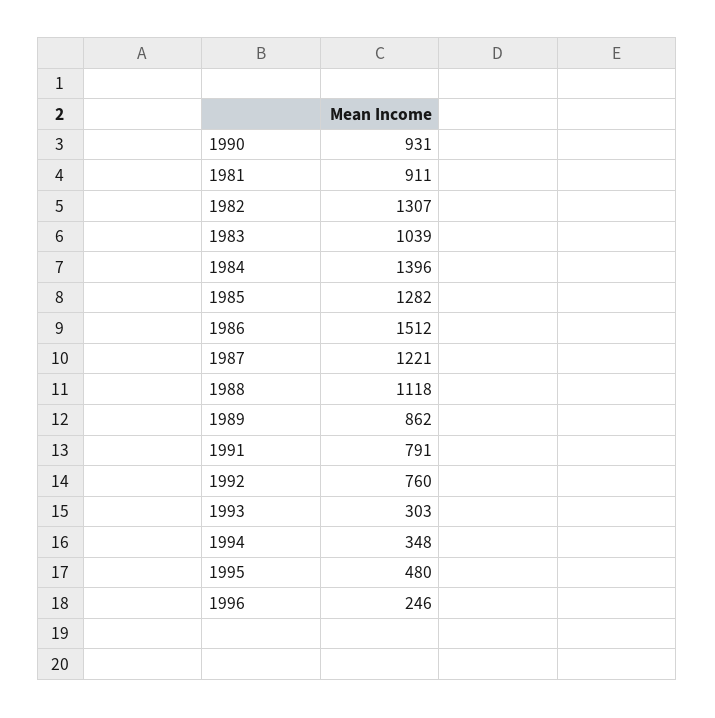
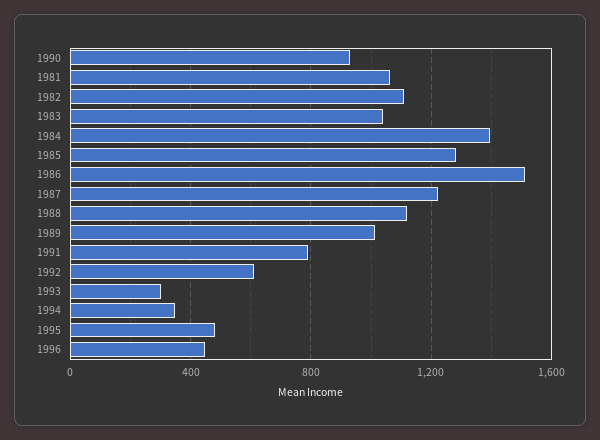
  {
    "1990": 931,
-   "1981": 911,
+   "1981": 1050,
-   "1982": 1307,
+   "1982": 1100,
    "1983": 1039,
    "1984": 1396,
    "1985": 1282,
    "1986": 1512,
    "1987": 1221,
    "1988": 1118,
-   "1989": 862,
+   "1989": 1000,
    "1991": 791,
-   "1992": 760,
+   "1992": 600,
    "1993": 303,
    "1994": 348,
    "1995": 480,
-   "1996": 246
+   "1996": 450
  }

